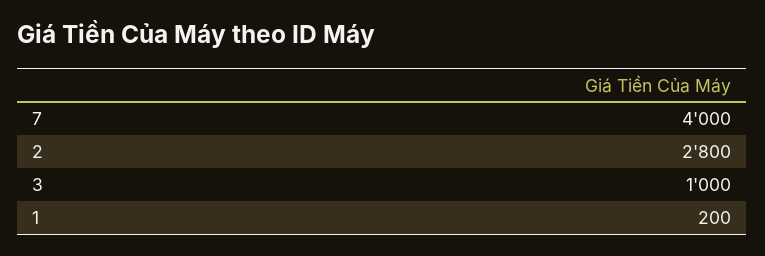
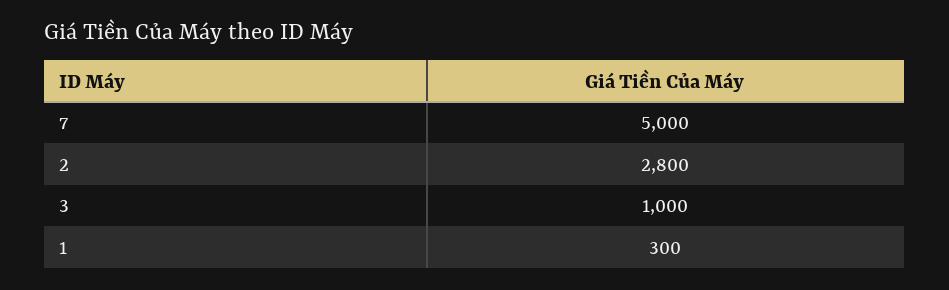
  {
-   "7": 4000,
+   "7": 5000,
    "2": 2800,
    "3": 1000,
-   "1": 200
+   "1": 300
  }

